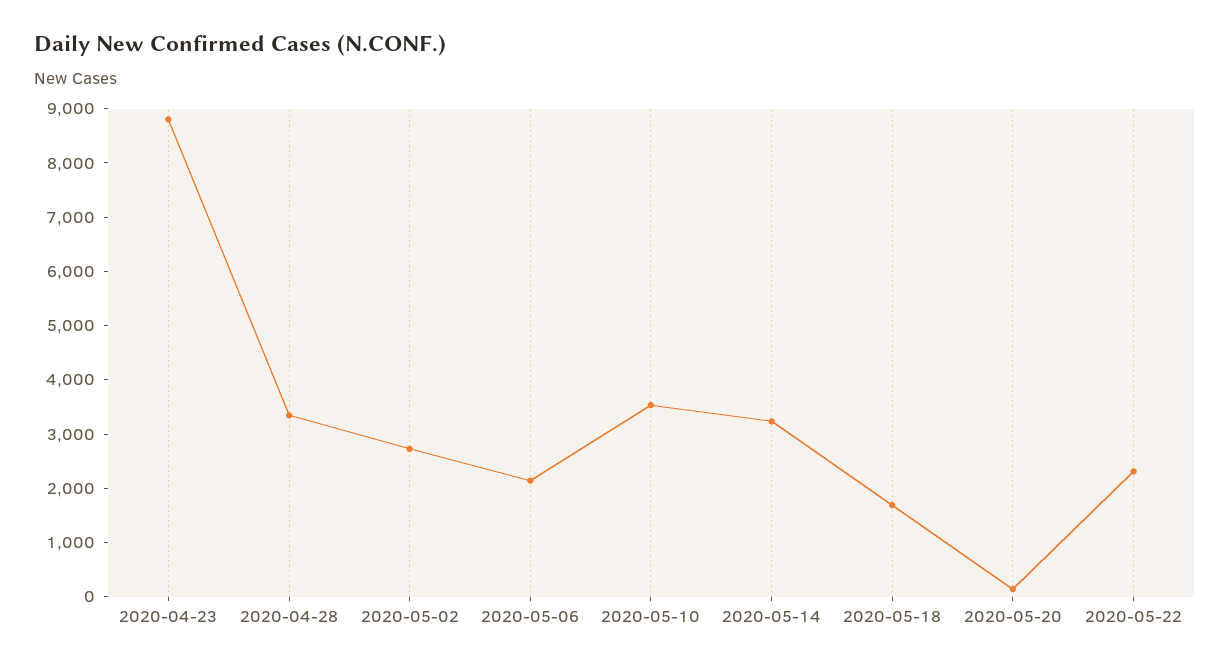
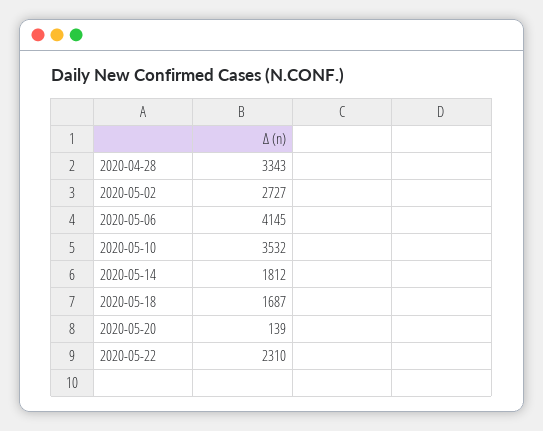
  {
-   "2020-04-23": 8800,
    "2020-04-28": 3343,
    "2020-05-02": 2727,
-   "2020-05-06": 2200,
+   "2020-05-06": 4145,
    "2020-05-10": 3532,
-   "2020-05-14": 3200,
+   "2020-05-14": 1812,
    "2020-05-18": 1687,
    "2020-05-20": 139,
    "2020-05-22": 2310
  }

